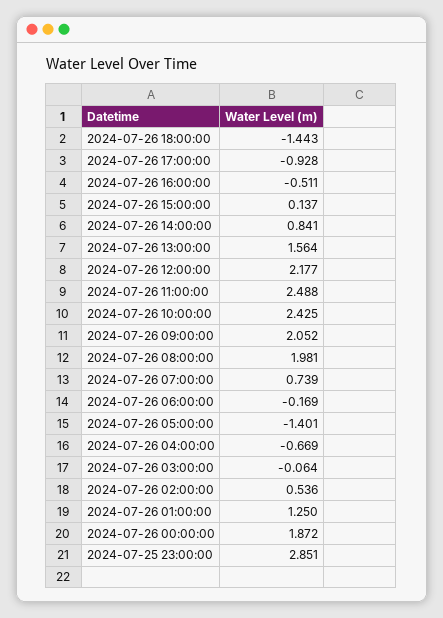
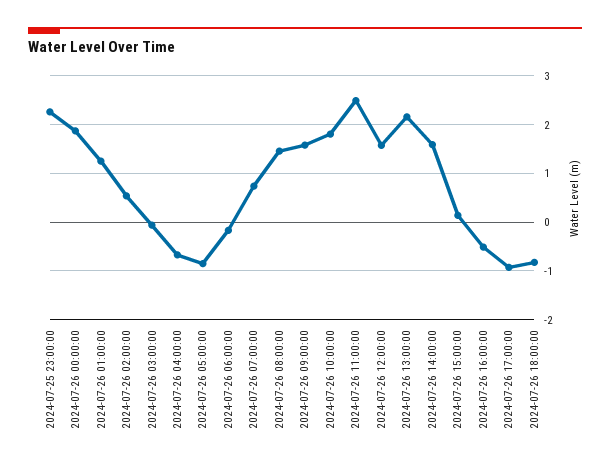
  {
-   "2024-07-26 18:00:00": -1.443,
+   "2024-07-26 18:00:00": -0.8,
    "2024-07-26 17:00:00": -0.928,
    "2024-07-26 16:00:00": -0.511,
    "2024-07-26 15:00:00": 0.137,
-   "2024-07-26 14:00:00": 0.841,
+   "2024-07-26 14:00:00": 1.6,
-   "2024-07-26 13:00:00": 1.564,
+   "2024-07-26 13:00:00": 2.2,
-   "2024-07-26 12:00:00": 2.177,
+   "2024-07-26 12:00:00": 1.6,
    "2024-07-26 11:00:00": 2.488,
-   "2024-07-26 10:00:00": 2.425,
+   "2024-07-26 10:00:00": 1.8,
-   "2024-07-26 09:00:00": 2.052,
+   "2024-07-26 09:00:00": 1.6,
-   "2024-07-26 08:00:00": 1.981,
+   "2024-07-26 08:00:00": 1.4,
    "2024-07-26 07:00:00": 0.739,
    "2024-07-26 06:00:00": -0.169,
-   "2024-07-26 05:00:00": -1.401,
+   "2024-07-26 05:00:00": -0.8,
    "2024-07-26 04:00:00": -0.669,
    "2024-07-26 03:00:00": -0.064,
    "2024-07-26 02:00:00": 0.536,
    "2024-07-26 01:00:00": 1.25,
    "2024-07-26 00:00:00": 1.872,
-   "2024-07-25 23:00:00": 2.851
+   "2024-07-25 23:00:00": 2.2
  }

